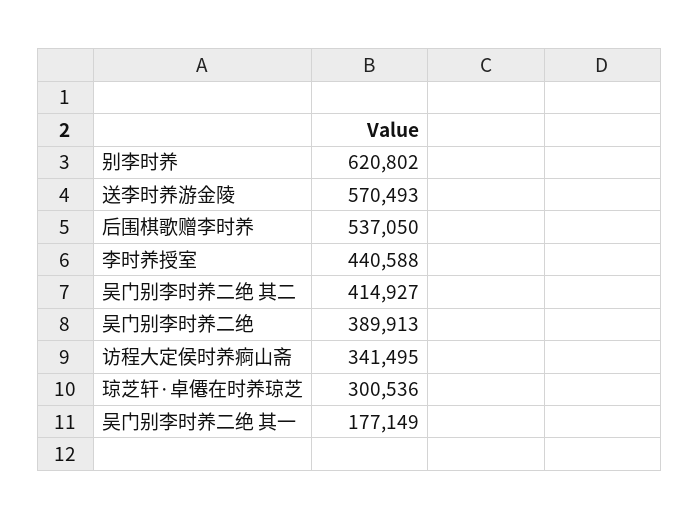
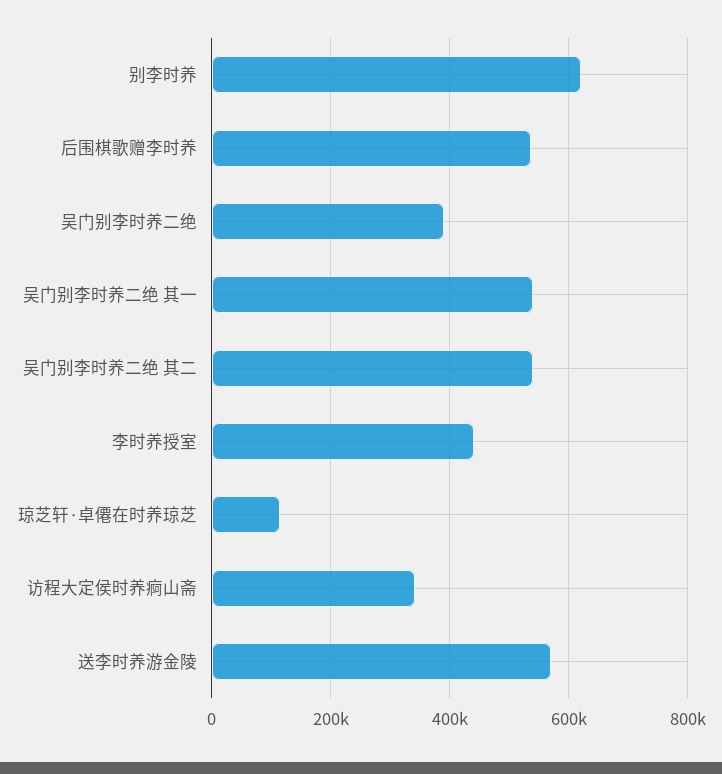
  {
    "别李时养": 620802,
    "送李时养游金陵": 570493,
    "后围棋歌赠李时养": 537050,
    "李时养授室": 440588,
-   "吴门别李时养二绝 其二": 414927,
+   "吴门别李时养二绝 其二": 540000,
    "吴门别李时养二绝": 389913,
    "访程大定侯时养痾山斋": 341495,
-   "琼芝轩·卓僊在时养琼芝": 300536,
+   "琼芝轩·卓僊在时养琼芝": 120000,
-   "吴门别李时养二绝 其一": 177149
+   "吴门别李时养二绝 其一": 540000
  }

